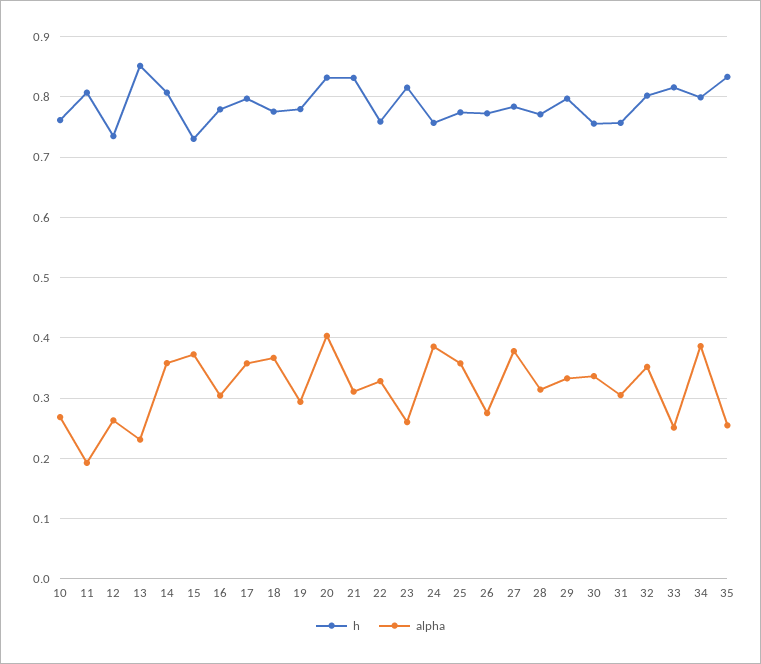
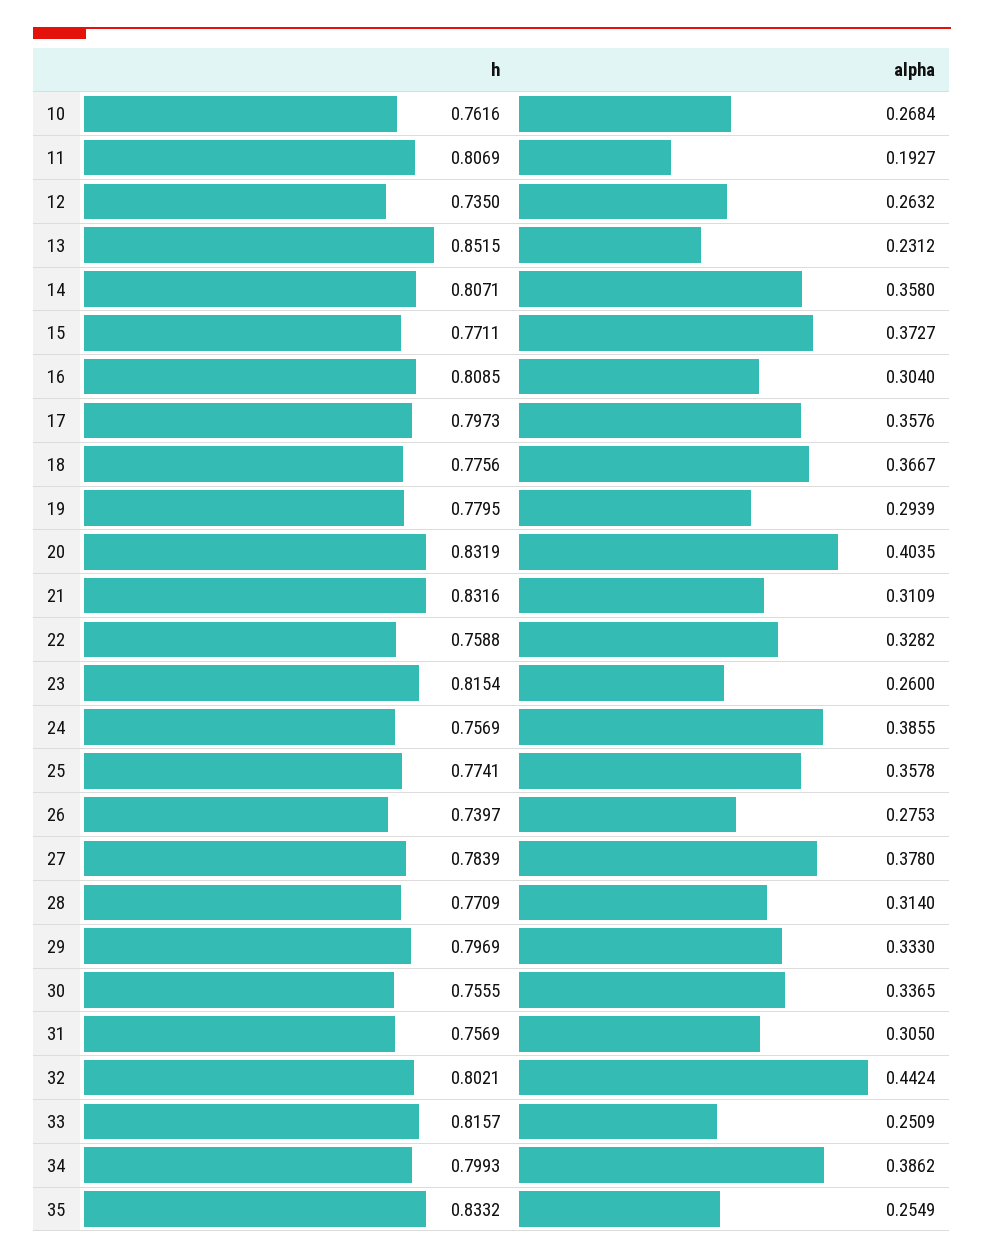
  {
    "h": {
      "10": 0.7616,
      "11": 0.8069,
      "12": 0.735,
      "13": 0.8515,
      "14": 0.8071,
-     "15": 0.73,
+     "15": 0.7711,
-     "16": 0.78,
+     "16": 0.8085,
      "17": 0.7973,
      "18": 0.7756,
      "19": 0.7795,
      "20": 0.8319,
      "21": 0.8316,
      "22": 0.7588,
      "23": 0.8154,
      "24": 0.7569,
      "25": 0.7741,
-     "26": 0.77,
+     "26": 0.7397,
      "27": 0.7839,
      "28": 0.7709,
      "29": 0.7969,
      "30": 0.7555,
      "31": 0.7569,
      "32": 0.8021,
      "33": 0.8157,
      "34": 0.7993,
      "35": 0.8332
    },
    "alpha": {
      "10": 0.2684,
      "11": 0.1927,
      "12": 0.2632,
      "13": 0.2312,
      "14": 0.358,
      "15": 0.3727,
      "16": 0.304,
      "17": 0.3576,
      "18": 0.3667,
      "19": 0.2939,
      "20": 0.4035,
      "21": 0.3109,
      "22": 0.3282,
      "23": 0.26,
      "24": 0.3855,
      "25": 0.3578,
      "26": 0.2753,
      "27": 0.378,
      "28": 0.314,
      "29": 0.333,
      "30": 0.3365,
      "31": 0.305,
-     "32": 0.35,
+     "32": 0.4424,
      "33": 0.2509,
      "34": 0.3862,
      "35": 0.2549
    }
  }

